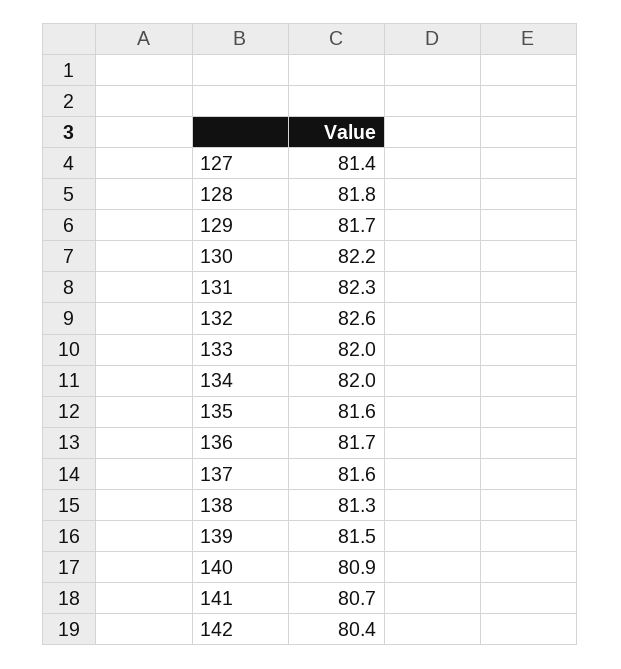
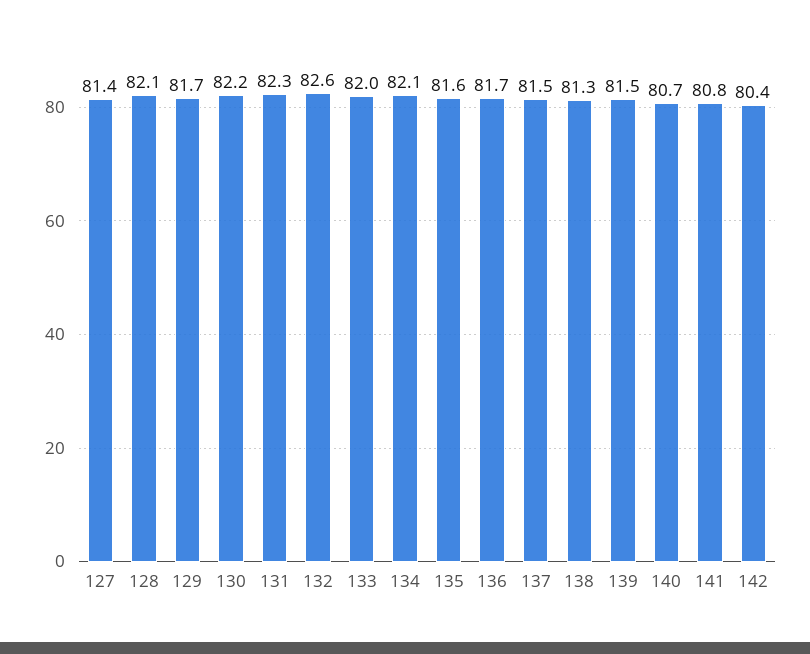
  {
    "127": 81.4,
-   "128": 81.8,
+   "128": 82.1,
    "129": 81.7,
    "130": 82.2,
    "131": 82.3,
    "132": 82.6,
    "133": 82,
-   "134": 82,
+   "134": 82.1,
    "135": 81.6,
    "136": 81.7,
-   "137": 81.6,
+   "137": 81.5,
    "138": 81.3,
    "139": 81.5,
-   "140": 80.9,
+   "140": 80.7,
-   "141": 80.7,
+   "141": 80.8,
    "142": 80.4
  }

